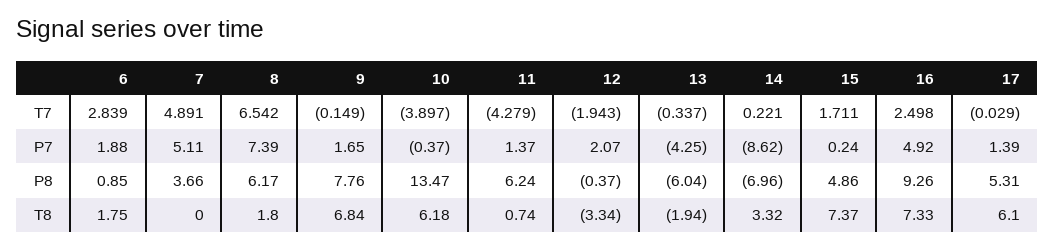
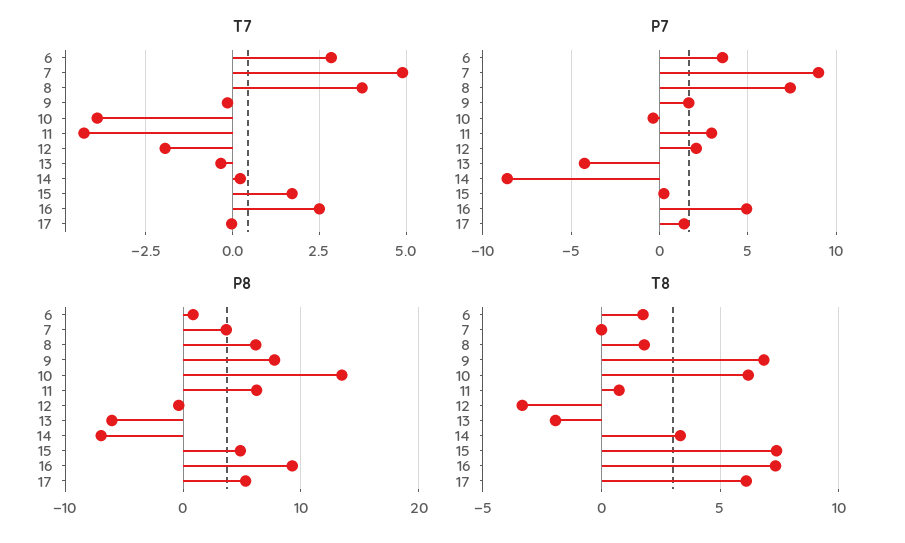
  {
    "T7": {
      "6": 2.839,
      "7": 4.891,
-     "8": 6.542,
+     "8": 3.75,
      "9": -0.149,
      "10": -3.897,
      "11": -4.279,
      "12": -1.943,
      "13": -0.337,
      "14": 0.221,
      "15": 1.711,
      "16": 2.498,
      "17": -0.029
    },
    "P7": {
-     "6": 1.88,
+     "6": 3.5,
-     "7": 5.11,
+     "7": 9,
      "8": 7.39,
      "9": 1.65,
      "10": -0.37,
-     "11": 1.37,
+     "11": 3,
      "12": 2.07,
      "13": -4.25,
      "14": -8.62,
      "15": 0.24,
      "16": 4.92,
      "17": 1.39
    },
    "P8": {
      "6": 0.85,
      "7": 3.66,
      "8": 6.17,
      "9": 7.76,
      "10": 13.47,
      "11": 6.24,
      "12": -0.37,
      "13": -6.04,
      "14": -6.96,
      "15": 4.86,
      "16": 9.26,
      "17": 5.31
    },
    "T8": {
      "6": 1.75,
      "7": 0,
      "8": 1.8,
      "9": 6.84,
      "10": 6.18,
      "11": 0.74,
      "12": -3.34,
      "13": -1.94,
      "14": 3.32,
      "15": 7.37,
      "16": 7.33,
      "17": 6.1
    }
  }

